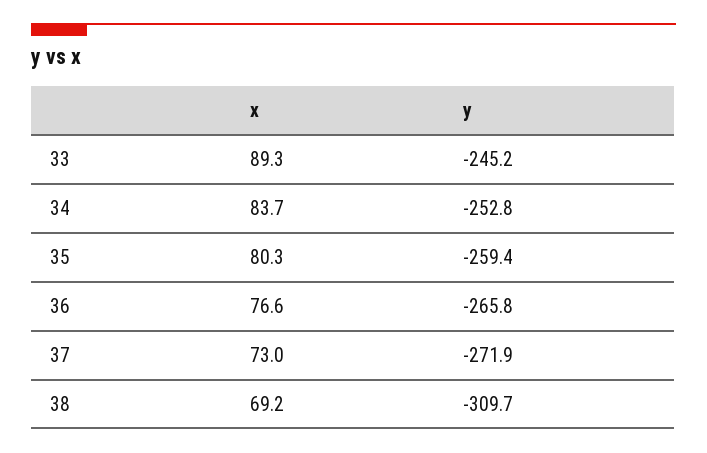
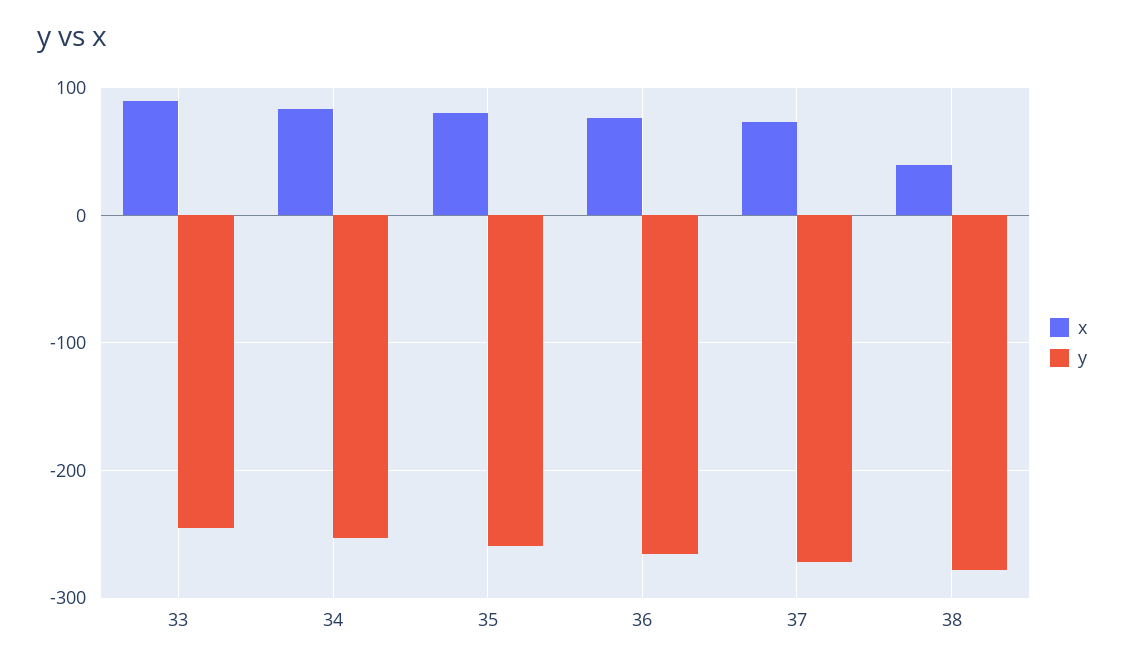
  {
    "x": {
      "33": 89.3,
      "34": 83.7,
      "35": 80.3,
      "36": 76.6,
      "37": 73,
-     "38": 69.2
+     "38": 40
    },
    "y": {
      "33": -245.2,
      "34": -252.8,
      "35": -259.4,
      "36": -265.8,
      "37": -271.9,
-     "38": -309.7
+     "38": -280
    }
  }

